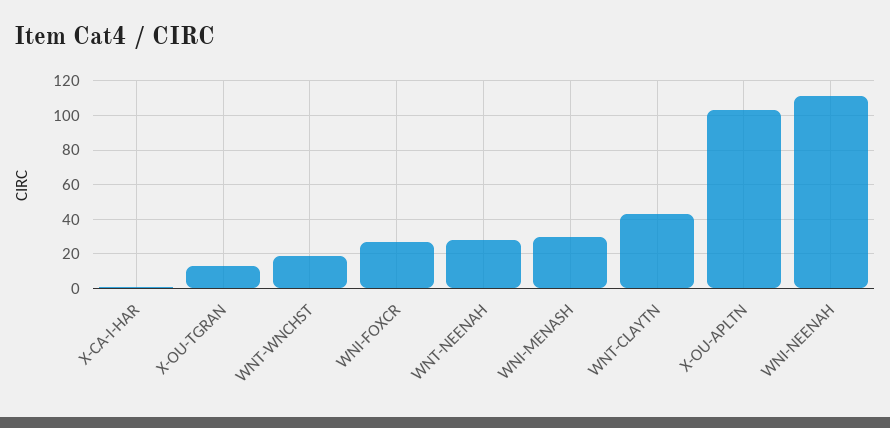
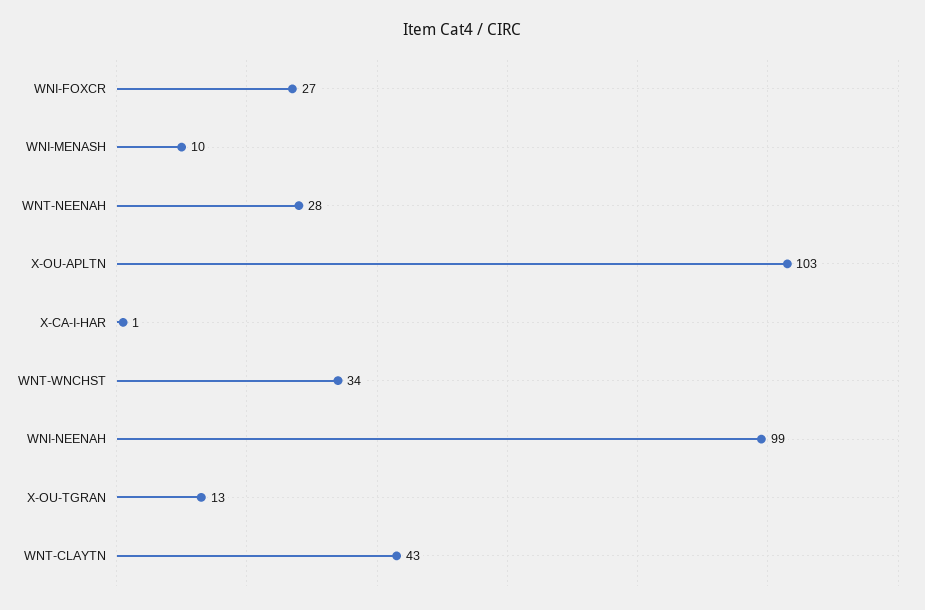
  {
    "X-CA-I-HAR": 1,
    "X-OU-TGRAN": 13,
-   "WNT-WNCHST": 20,
+   "WNT-WNCHST": 34,
    "WNI-FOXCR": 27,
    "WNT-NEENAH": 28,
-   "WNI-MENASH": 30,
+   "WNI-MENASH": 10,
    "WNT-CLAYTN": 43,
    "X-OU-APLTN": 103,
-   "WNI-NEENAH": 110
+   "WNI-NEENAH": 99
  }

